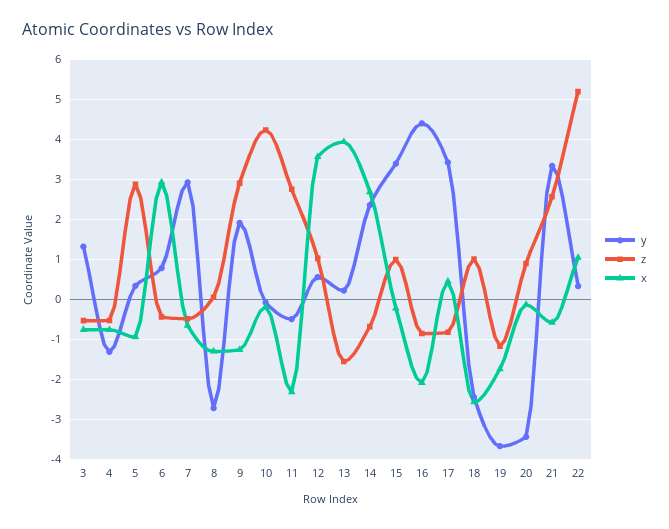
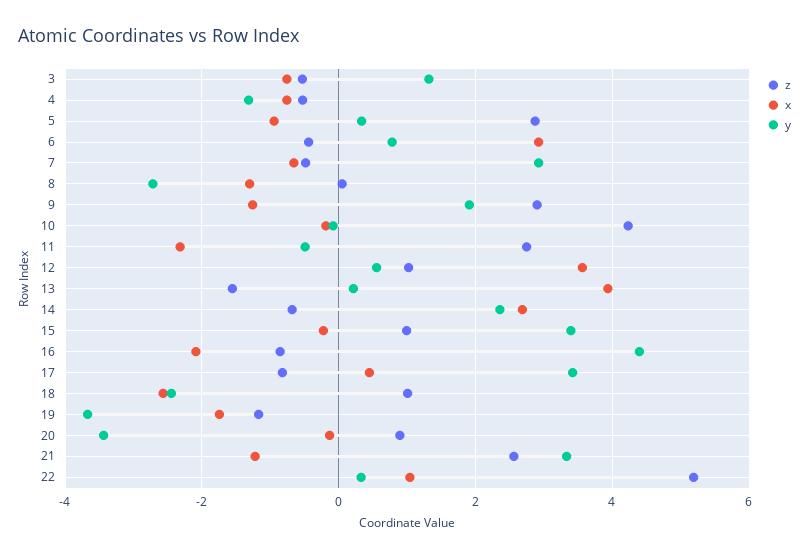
  {
    "y": {
      "3": 1.4,
      "4": -1.4,
      "5": 0.4,
      "6": 0.8,
      "7": 3,
      "8": -2.8,
      "9": 2,
      "10": 0,
      "11": -0.4,
      "12": 0.6,
      "13": 0.2,
      "14": 2.4,
      "15": 3.4,
      "16": 4.4,
      "17": 3.4,
      "18": -2.4,
      "19": -3.6,
      "20": -3.4,
      "21": 3.4,
      "22": 0.4
    },
    "z": {
      "3": -0.6,
      "4": -0.6,
      "5": 2.8,
      "6": -0.4,
      "7": -0.4,
      "8": 0,
      "9": 3,
      "10": 4.2,
      "11": 2.8,
      "12": 1,
      "13": -1.6,
      "14": -0.6,
      "15": 1,
      "16": -0.8,
      "17": -0.8,
      "18": 1,
      "19": -1.2,
      "20": 0.8,
      "21": 2.6,
      "22": 5.2
    },
    "x": {
      "3": -0.8,
      "4": -0.8,
      "5": -1,
      "6": 3,
      "7": -0.6,
      "8": -1.4,
      "9": -1.2,
      "10": -0.2,
      "11": -2.4,
      "12": 3.6,
      "13": 4,
      "14": 2.6,
      "15": -0.2,
      "16": -2,
      "17": 0.4,
      "18": -2.6,
      "19": -1.8,
      "20": -0.2,
-     "21": -0.6,
+     "21": -1.2,
      "22": 1
    }
  }

